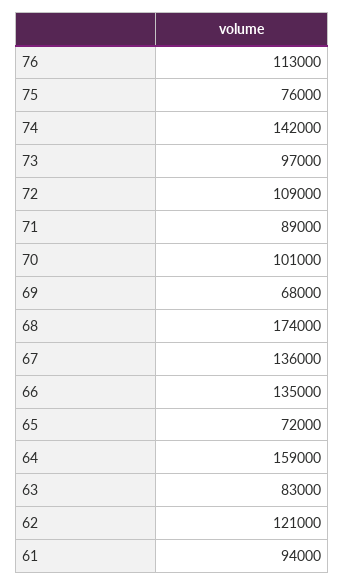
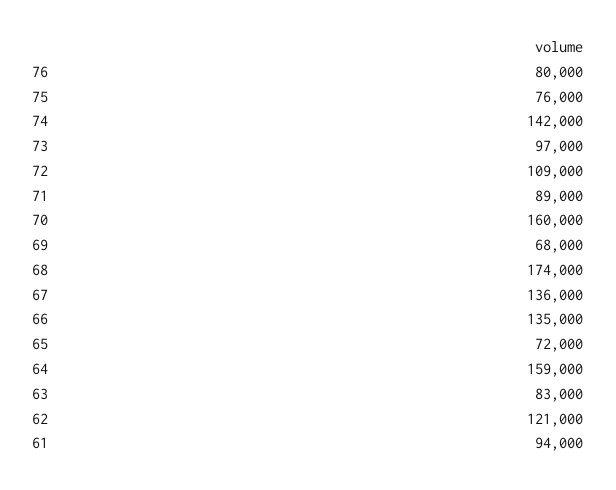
  {
-   "76": 113000,
+   "76": 80000,
    "75": 76000,
    "74": 142000,
    "73": 97000,
    "72": 109000,
    "71": 89000,
-   "70": 101000,
+   "70": 160000,
    "69": 68000,
    "68": 174000,
    "67": 136000,
    "66": 135000,
    "65": 72000,
    "64": 159000,
    "63": 83000,
    "62": 121000,
    "61": 94000
  }

